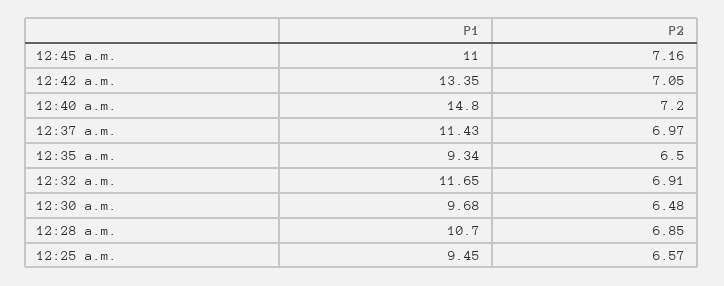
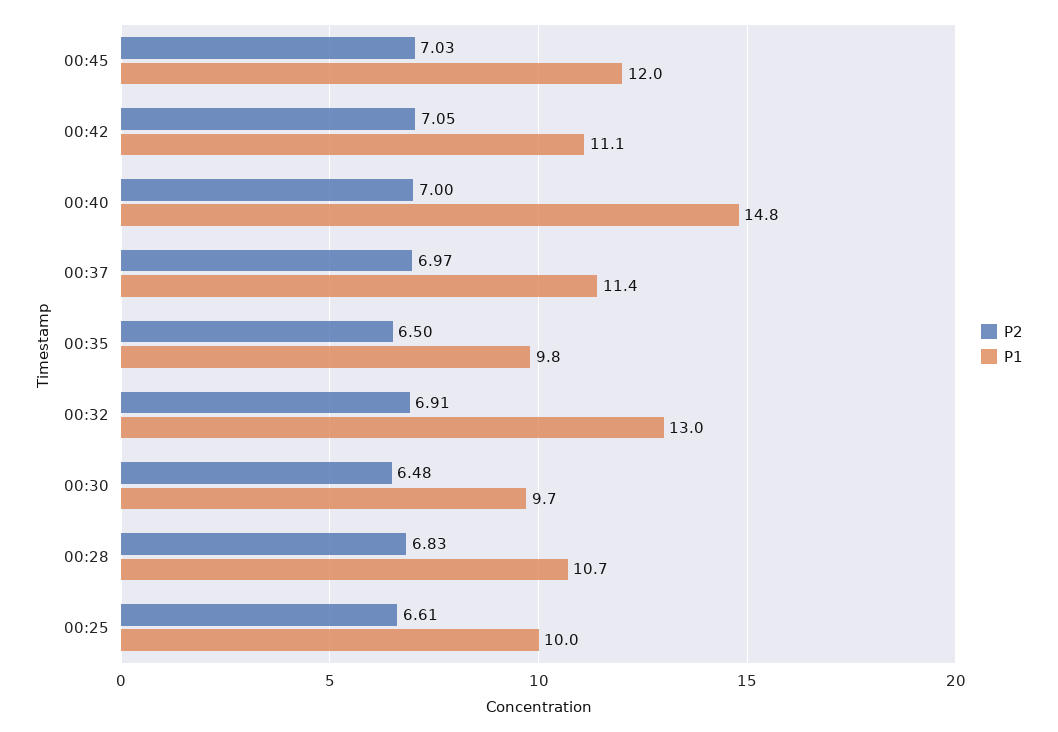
  {
    "P1": {
-     "12:45 a.m.": 11,
+     "12:45 a.m.": 12,
-     "12:42 a.m.": 13.35,
+     "12:42 a.m.": 11.1,
      "12:40 a.m.": 14.8,
      "12:37 a.m.": 11.43,
-     "12:35 a.m.": 9.34,
+     "12:35 a.m.": 9.8,
-     "12:32 a.m.": 11.65,
+     "12:32 a.m.": 13,
      "12:30 a.m.": 9.68,
      "12:28 a.m.": 10.7,
-     "12:25 a.m.": 9.45
+     "12:25 a.m.": 10
    },
    "P2": {
-     "12:45 a.m.": 7.16,
+     "12:45 a.m.": 7.03,
      "12:42 a.m.": 7.05,
-     "12:40 a.m.": 7.2,
+     "12:40 a.m.": 7,
      "12:37 a.m.": 6.97,
      "12:35 a.m.": 6.5,
      "12:32 a.m.": 6.91,
      "12:30 a.m.": 6.48,
-     "12:28 a.m.": 6.85,
+     "12:28 a.m.": 6.83,
-     "12:25 a.m.": 6.57
+     "12:25 a.m.": 6.61
    }
  }

